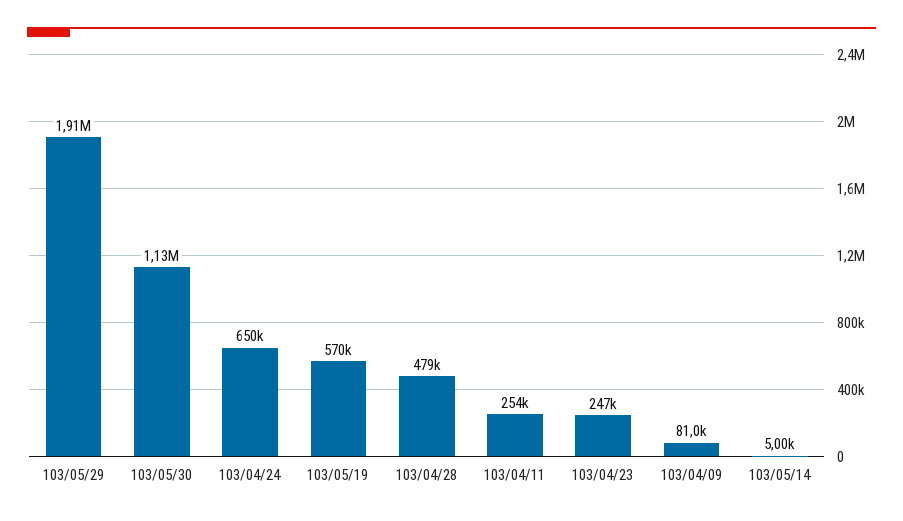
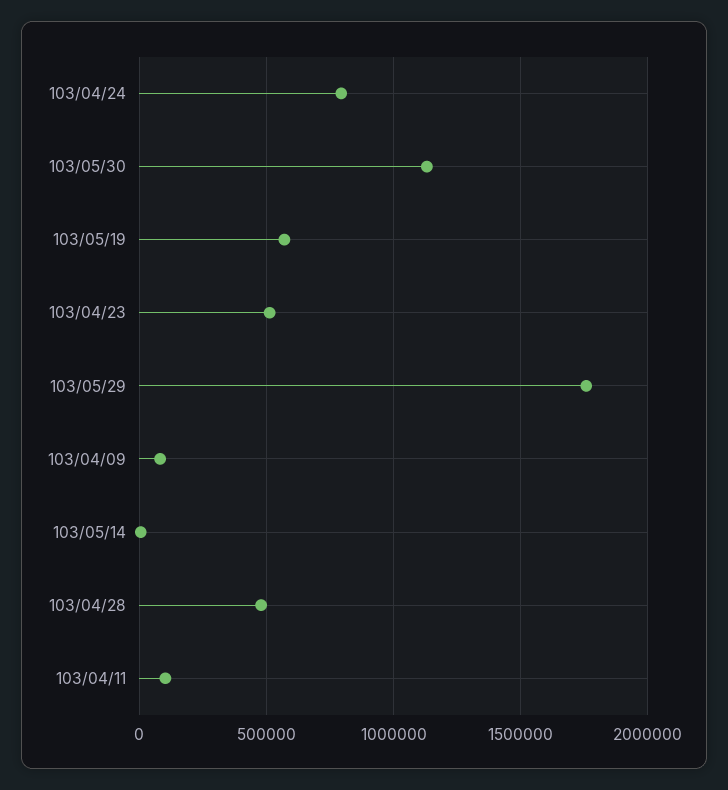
  {
-   "103/05/29": 1910000,
+   "103/05/29": 1750000,
    "103/05/30": 1130000,
-   "103/04/24": 650000,
+   "103/04/24": 800000,
    "103/05/19": 570000,
    "103/04/28": 479000,
-   "103/04/11": 254000,
+   "103/04/11": 100000,
-   "103/04/23": 247000,
+   "103/04/23": 500000,
    "103/04/09": 81000,
    "103/05/14": 5000
  }

